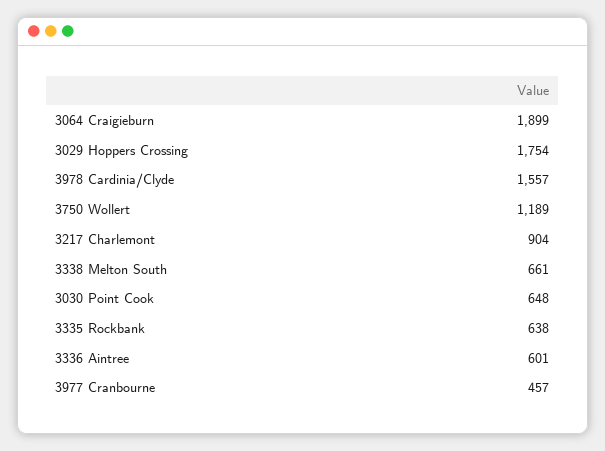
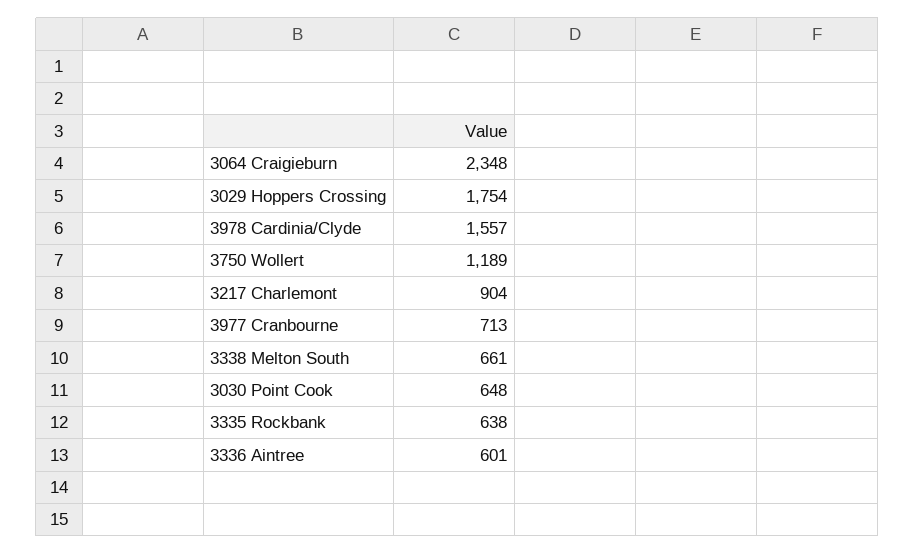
  {
-   "3064 Craigieburn": 1899,
+   "3064 Craigieburn": 2348,
    "3029 Hoppers Crossing": 1754,
    "3978 Cardinia/Clyde": 1557,
    "3750 Wollert": 1189,
    "3217 Charlemont": 904,
    "3338 Melton South": 661,
    "3030 Point Cook": 648,
    "3335 Rockbank": 638,
    "3336 Aintree": 601,
-   "3977 Cranbourne": 457
+   "3977 Cranbourne": 713
  }

